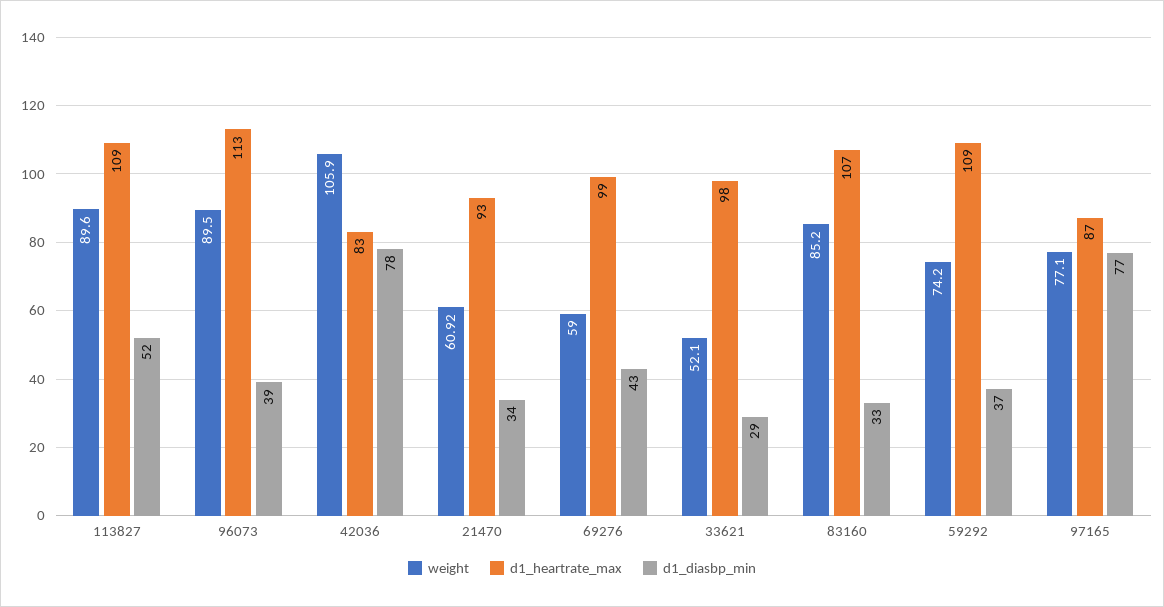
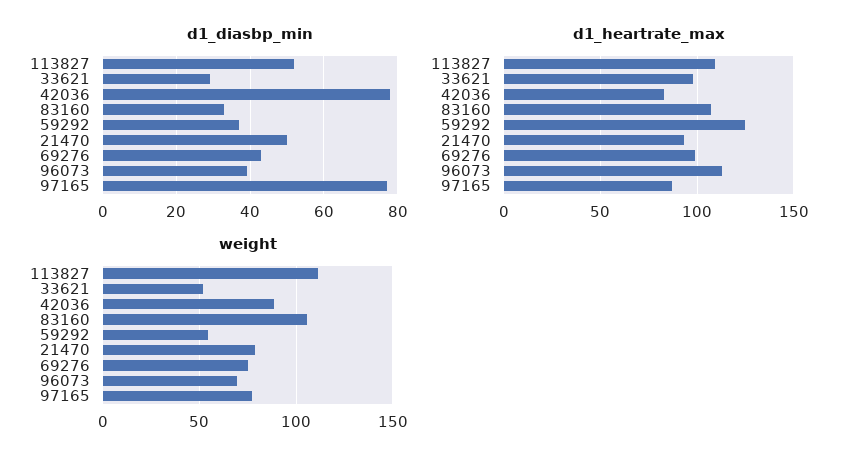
  {
    "weight": {
-     "113827": 89.6,
+     "113827": 110,
-     "96073": 89.5,
+     "96073": 70,
-     "42036": 105.9,
+     "42036": 90,
-     "21470": 60.92,
+     "21470": 80,
-     "69276": 59,
+     "69276": 75,
      "33621": 52.1,
-     "83160": 85.2,
+     "83160": 105,
-     "59292": 74.2,
+     "59292": 55,
      "97165": 77.1
    },
    "d1_heartrate_max": {
      "113827": 109,
      "96073": 113,
      "42036": 83,
      "21470": 93,
      "69276": 99,
      "33621": 98,
      "83160": 107,
-     "59292": 109,
+     "59292": 125,
      "97165": 87
    },
    "d1_diasbp_min": {
      "113827": 52,
      "96073": 39,
      "42036": 78,
-     "21470": 34,
+     "21470": 50,
      "69276": 43,
      "33621": 29,
      "83160": 33,
      "59292": 37,
      "97165": 77
    }
  }

